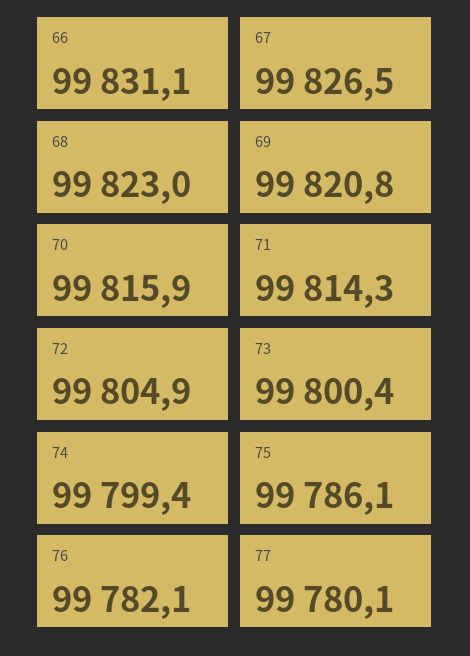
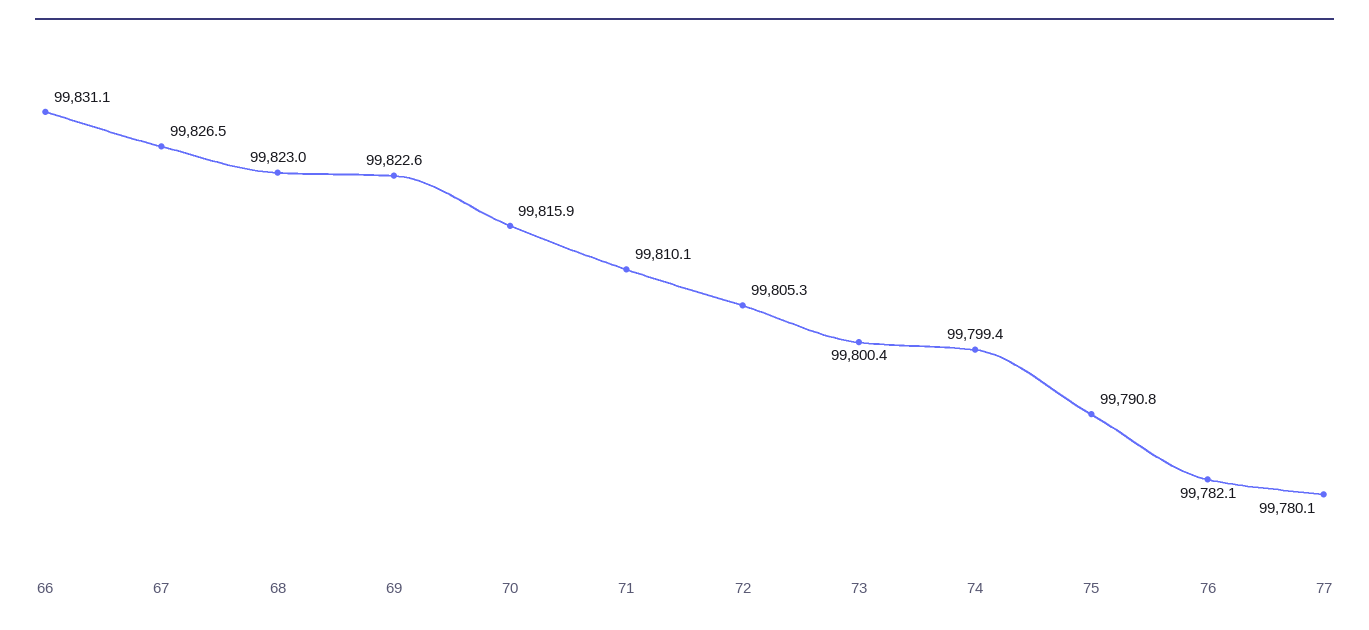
  {
    "66": 99831.1,
    "67": 99826.5,
    "68": 99823,
-   "69": 99820.8,
+   "69": 99822.6,
    "70": 99815.9,
-   "71": 99814.3,
+   "71": 99810.1,
-   "72": 99804.9,
+   "72": 99805.3,
    "73": 99800.4,
    "74": 99799.4,
-   "75": 99786.1,
+   "75": 99790.8,
    "76": 99782.1,
    "77": 99780.1
  }

